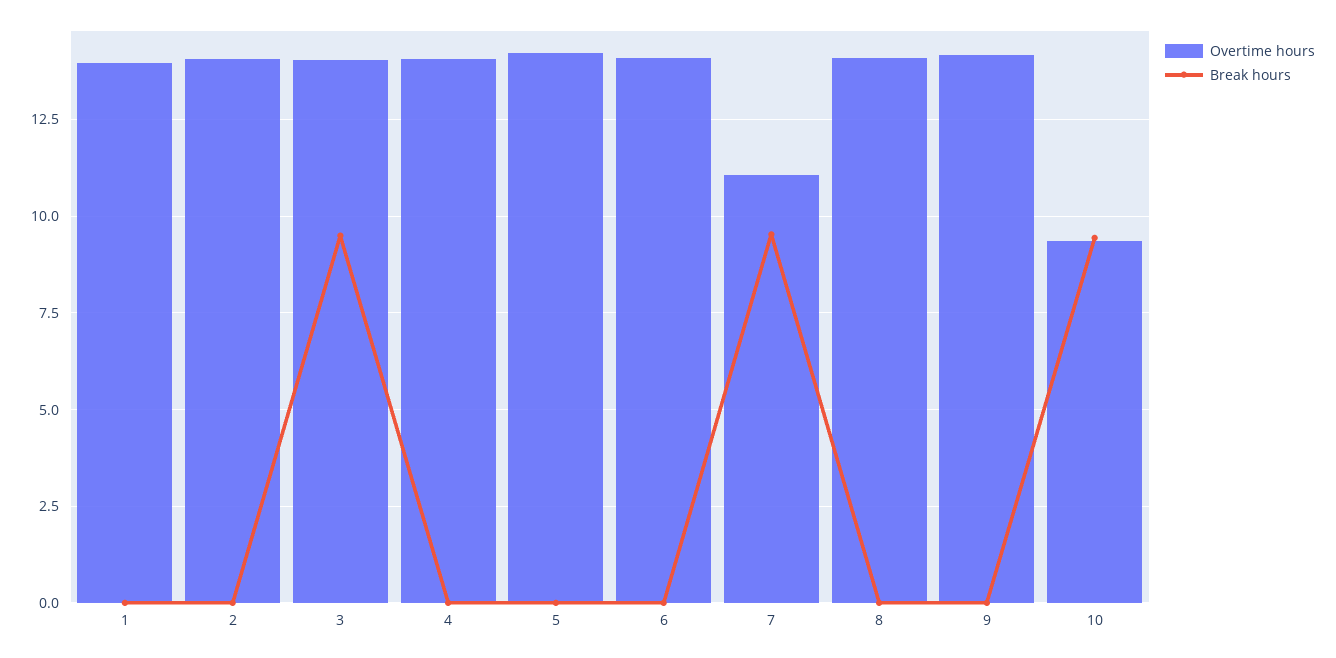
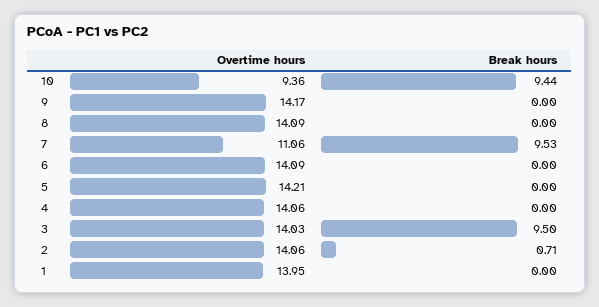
  {
    "Overtime hours": {
      "1": 13.95,
      "2": 14.06,
      "3": 14.03,
      "4": 14.06,
      "5": 14.21,
      "6": 14.09,
      "7": 11.06,
      "8": 14.09,
      "9": 14.17,
      "10": 9.36
    },
    "Break hours": {
      "1": 0,
-     "2": 0,
+     "2": 0.71,
      "3": 9.5,
      "4": 0,
      "5": 0,
      "6": 0,
      "7": 9.53,
      "8": 0,
      "9": 0,
      "10": 9.44
    }
  }

